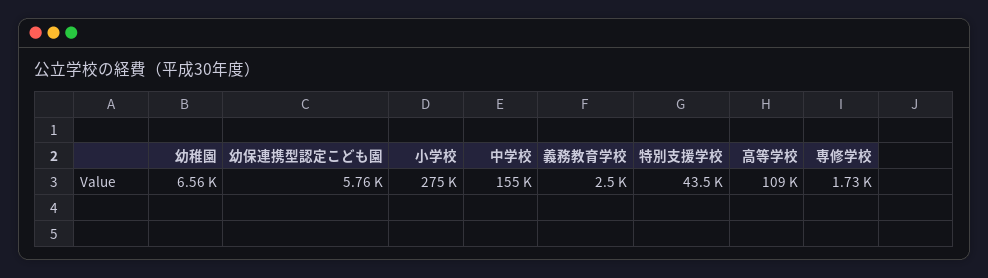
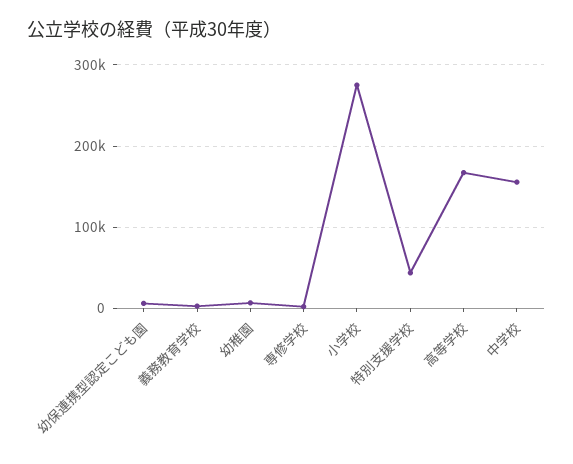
  {
    "幼稚園": 6560,
    "幼保連携型認定こども園": 5760,
    "小学校": 275000,
    "中学校": 155000,
    "義務教育学校": 2500,
    "特別支援学校": 43500,
-   "高等学校": 109000,
+   "高等学校": 170000,
    "専修学校": 1730
  }

